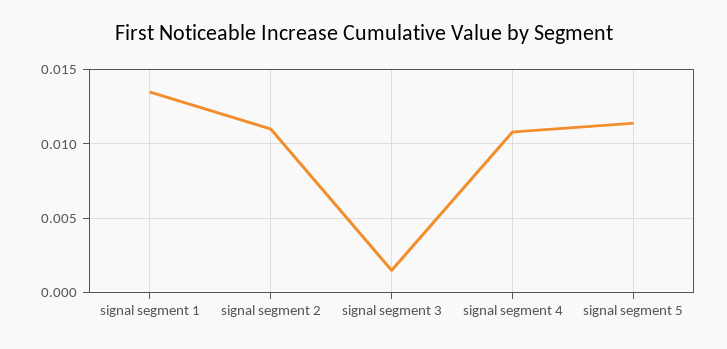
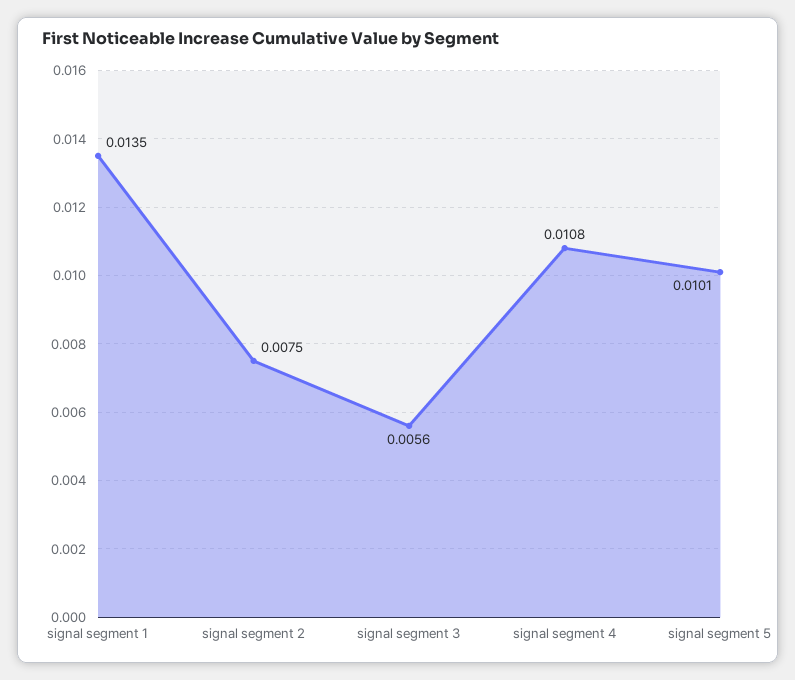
  {
    "signal segment 1": 0.0135,
-   "signal segment 2": 0.011,
+   "signal segment 2": 0.0075,
-   "signal segment 3": 0.0015,
+   "signal segment 3": 0.0056,
    "signal segment 4": 0.0108,
-   "signal segment 5": 0.0115
+   "signal segment 5": 0.0101
  }

